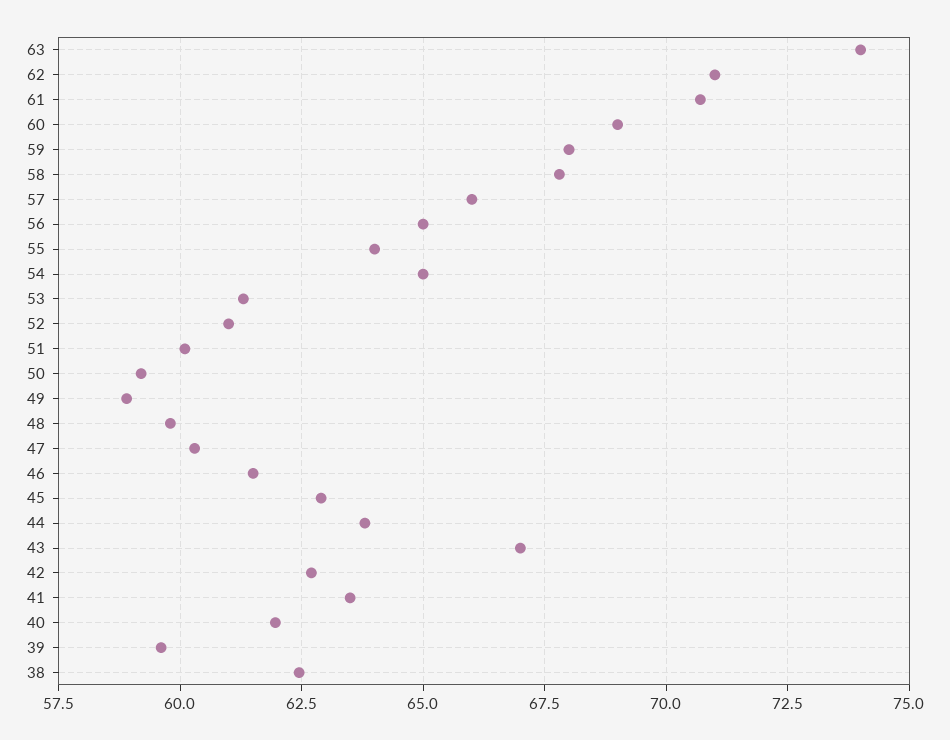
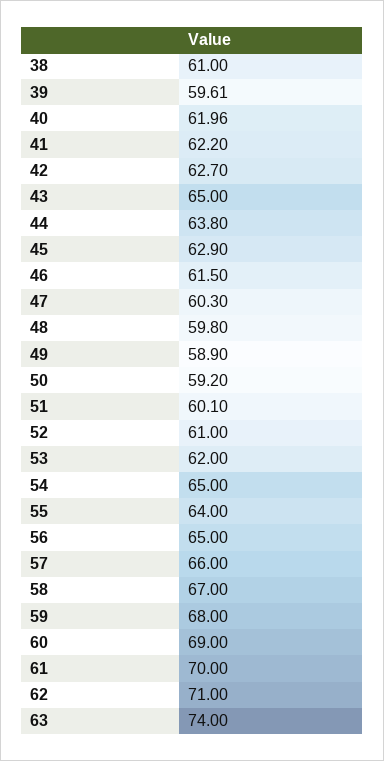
  {
    "63": 74,
    "62": 71,
-   "61": 70.75,
+   "61": 70,
    "60": 69,
    "59": 68,
-   "58": 67.75,
+   "58": 67,
    "57": 66,
    "56": 65,
    "55": 64,
    "54": 65,
-   "53": 61.25,
+   "53": 62,
    "52": 61,
    "51": 60.1,
    "50": 59.2,
    "49": 58.9,
    "48": 59.8,
    "47": 60.3,
    "46": 61.5,
    "45": 62.9,
    "44": 63.8,
-   "43": 67,
+   "43": 65,
    "42": 62.7,
-   "41": 63.5,
+   "41": 62.2,
    "40": 61.96,
    "39": 59.61,
-   "38": 62.5
+   "38": 61
  }

